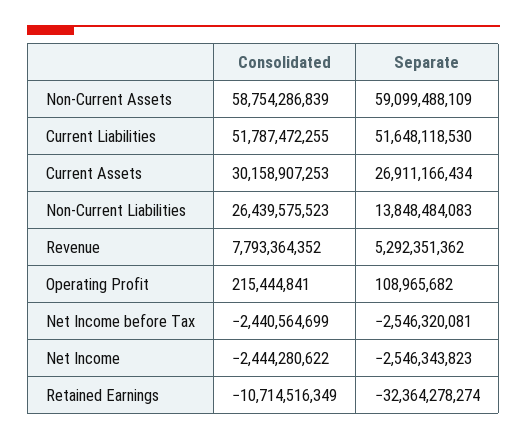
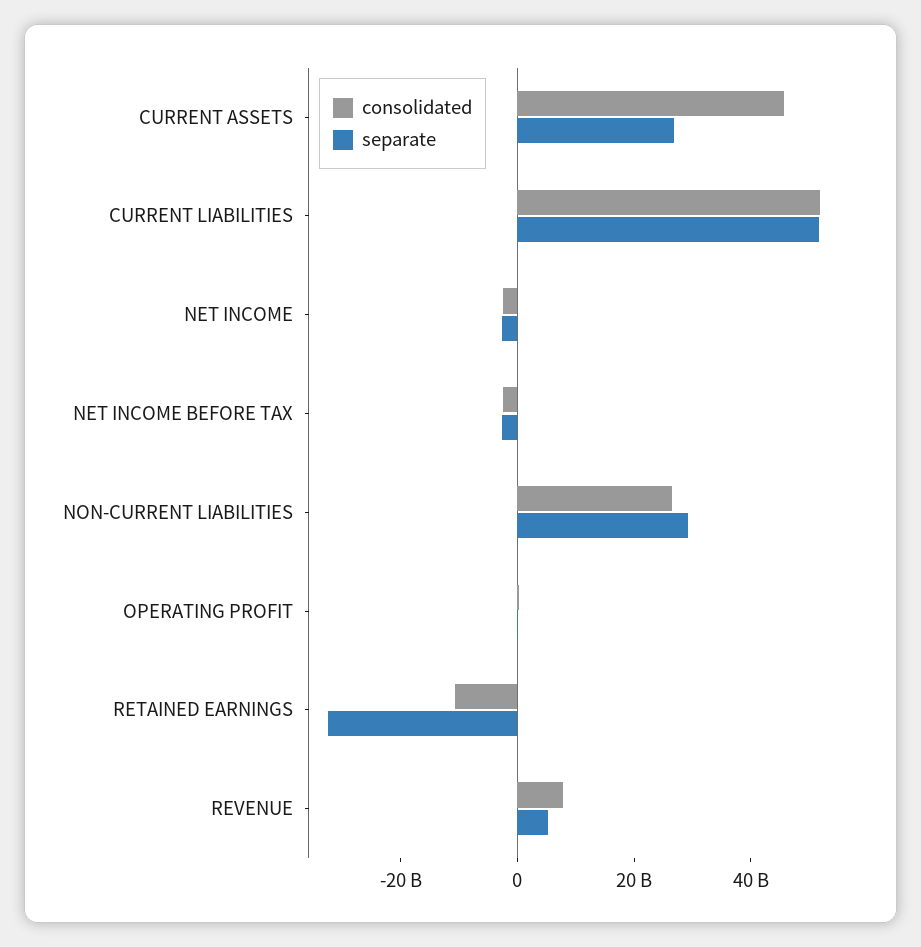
  {
    "Consolidated": {
-     "Non-Current Assets": 58754286839,
      "Current Liabilities": 51787472255,
-     "Current Assets": 30158907253,
+     "Current Assets": 45000000000,
      "Non-Current Liabilities": 26439575523,
      "Revenue": 7793364352,
      "Operating Profit": 215444841,
      "Net Income before Tax": -2440564699,
      "Net Income": -2444280622,
      "Retained Earnings": -10714516349
    },
    "Separate": {
-     "Non-Current Assets": 59099488109,
      "Current Liabilities": 51648118530,
      "Current Assets": 26911166434,
-     "Non-Current Liabilities": 13848484083,
+     "Non-Current Liabilities": 30000000000,
      "Revenue": 5292351362,
      "Operating Profit": 108965682,
      "Net Income before Tax": -2546320081,
      "Net Income": -2546343823,
      "Retained Earnings": -32364278274
    }
  }

